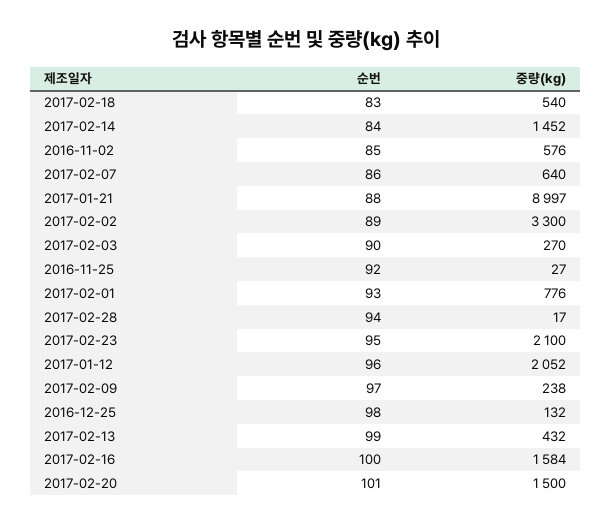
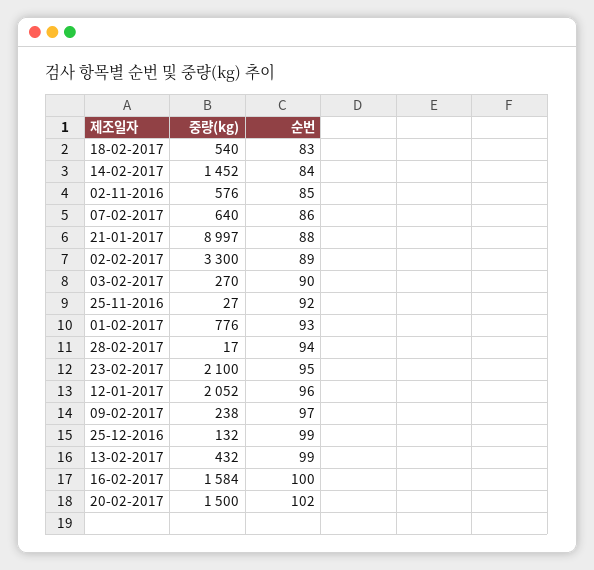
  {
    "순번": {
      "2017-02-18": 83,
      "2017-02-14": 84,
      "2016-11-02": 85,
      "2017-02-07": 86,
      "2017-01-21": 88,
      "2017-02-02": 89,
      "2017-02-03": 90,
      "2016-11-25": 92,
      "2017-02-01": 93,
      "2017-02-28": 94,
      "2017-02-23": 95,
      "2017-01-12": 96,
      "2017-02-09": 97,
-     "2016-12-25": 98,
+     "2016-12-25": 99,
      "2017-02-13": 99,
      "2017-02-16": 100,
-     "2017-02-20": 101
+     "2017-02-20": 102
    },
    "중량(kg)": {
      "2017-02-18": 540,
      "2017-02-14": 1452,
      "2016-11-02": 576,
      "2017-02-07": 640,
      "2017-01-21": 8997,
      "2017-02-02": 3300,
      "2017-02-03": 270,
      "2016-11-25": 27,
      "2017-02-01": 776,
      "2017-02-28": 17,
      "2017-02-23": 2100,
      "2017-01-12": 2052,
      "2017-02-09": 238,
      "2016-12-25": 132,
      "2017-02-13": 432,
      "2017-02-16": 1584,
      "2017-02-20": 1500
    }
  }

